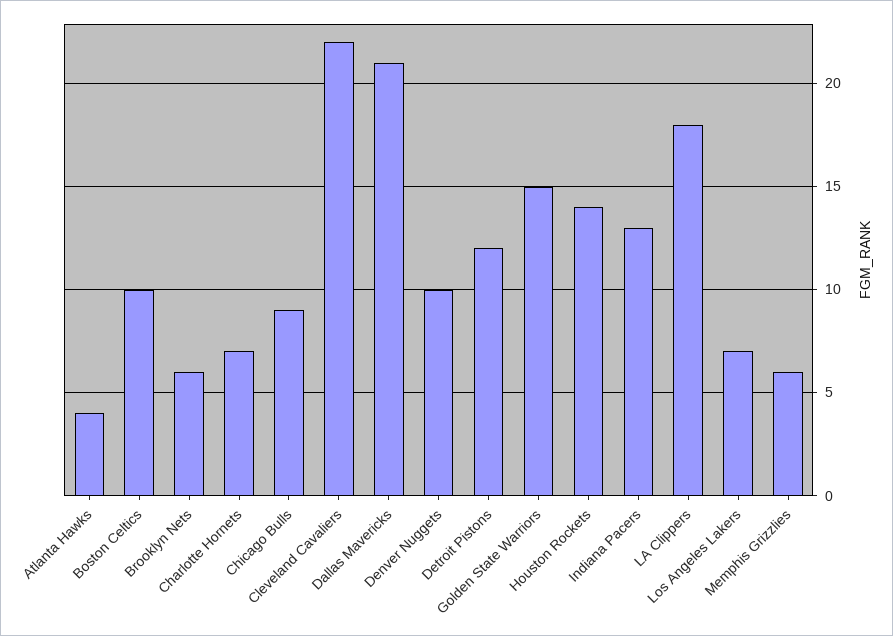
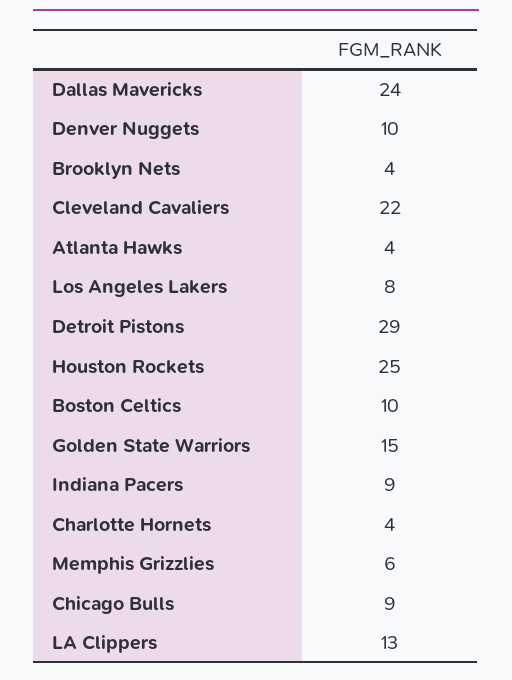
  {
    "Atlanta Hawks": 4,
    "Boston Celtics": 10,
-   "Brooklyn Nets": 6,
+   "Brooklyn Nets": 4,
-   "Charlotte Hornets": 7,
+   "Charlotte Hornets": 4,
    "Chicago Bulls": 9,
    "Cleveland Cavaliers": 22,
-   "Dallas Mavericks": 21,
+   "Dallas Mavericks": 24,
    "Denver Nuggets": 10,
-   "Detroit Pistons": 12,
+   "Detroit Pistons": 29,
    "Golden State Warriors": 15,
-   "Houston Rockets": 14,
+   "Houston Rockets": 25,
-   "Indiana Pacers": 13,
+   "Indiana Pacers": 9,
-   "LA Clippers": 18,
+   "LA Clippers": 13,
-   "Los Angeles Lakers": 7,
+   "Los Angeles Lakers": 8,
    "Memphis Grizzlies": 6
  }

